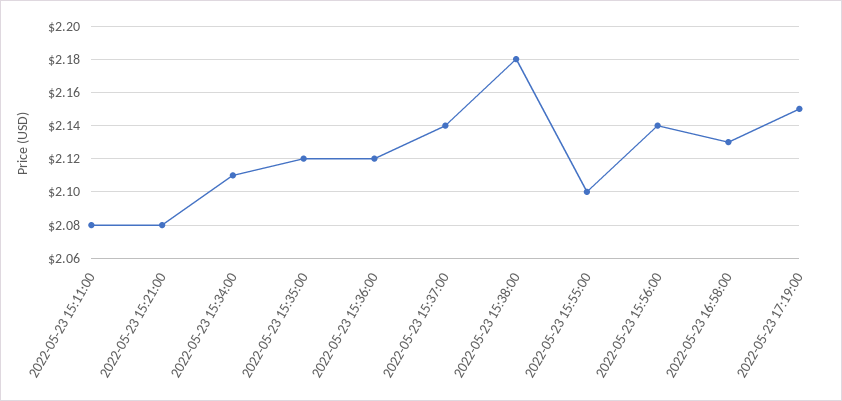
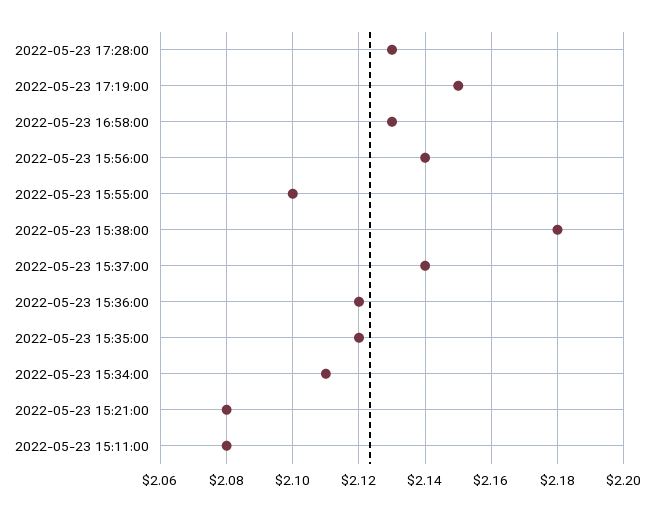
  {
    "2022-05-23 15:11:00": 2.08,
    "2022-05-23 15:21:00": 2.08,
    "2022-05-23 15:34:00": 2.11,
    "2022-05-23 15:35:00": 2.12,
    "2022-05-23 15:36:00": 2.12,
    "2022-05-23 15:37:00": 2.14,
    "2022-05-23 15:38:00": 2.18,
    "2022-05-23 15:55:00": 2.1,
    "2022-05-23 15:56:00": 2.14,
    "2022-05-23 16:58:00": 2.13,
-   "2022-05-23 17:19:00": 2.15
+   "2022-05-23 17:19:00": 2.15,
+   "2022-05-23 17:28:00": 2.13
  }

